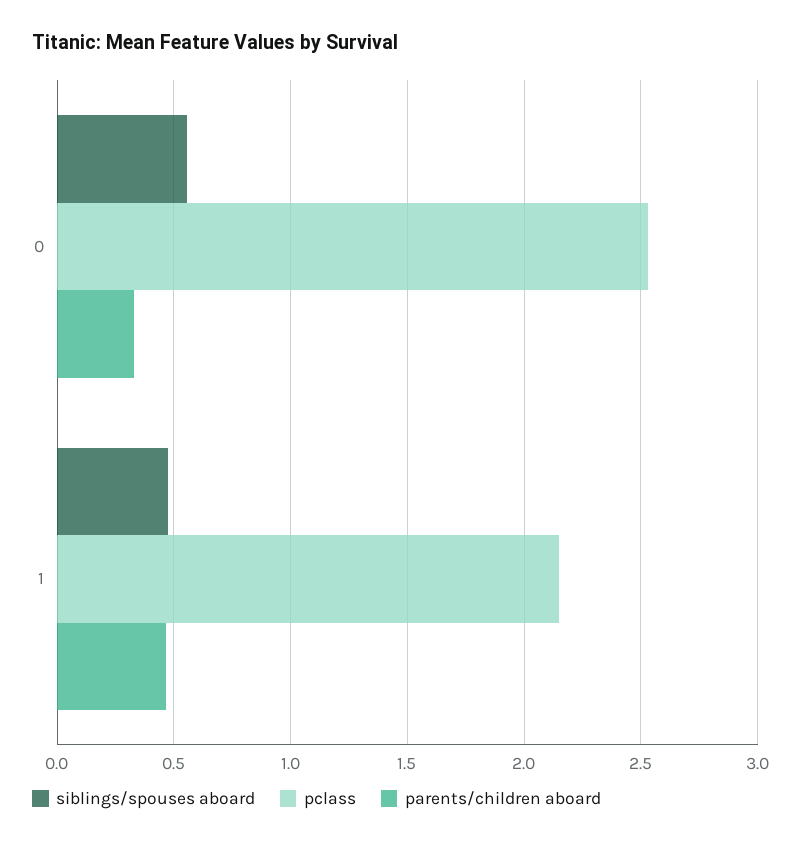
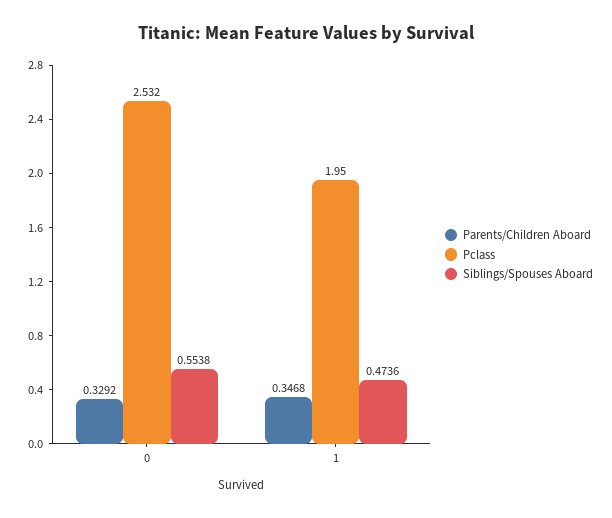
  {
    "siblings/spouses aboard": {
      "0": 0.5538,
      "1": 0.4736
    },
    "pclass": {
      "0": 2.532,
-     "1": 2.15
+     "1": 1.95
    },
    "parents/children aboard": {
      "0": 0.3292,
-     "1": 0.45
+     "1": 0.3468
    }
  }

